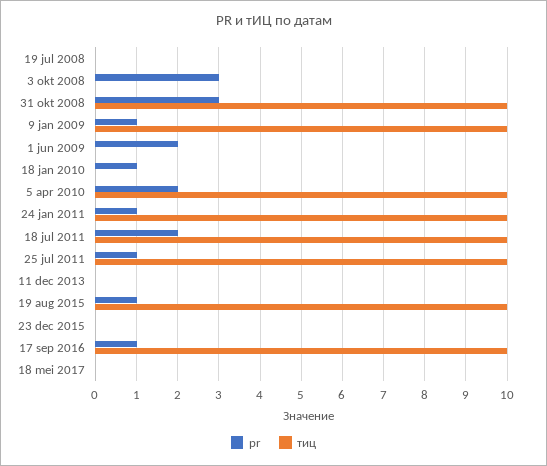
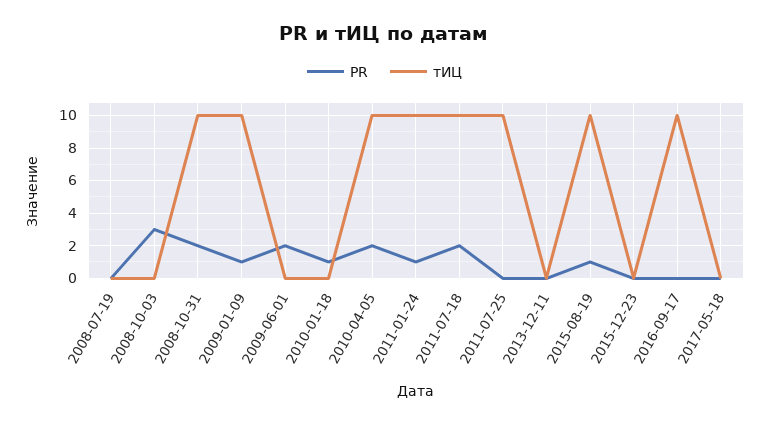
  {
    "pr": {
      "19 jul 2008": 0,
      "3 okt 2008": 3,
-     "31 okt 2008": 3,
+     "31 okt 2008": 2,
      "9 jan 2009": 1,
      "1 jun 2009": 2,
      "18 jan 2010": 1,
      "5 apr 2010": 2,
      "24 jan 2011": 1,
      "18 jul 2011": 2,
-     "25 jul 2011": 1,
+     "25 jul 2011": 0,
      "11 dec 2013": 0,
      "19 aug 2015": 1,
      "23 dec 2015": 0,
-     "17 sep 2016": 1,
+     "17 sep 2016": 0,
      "18 mei 2017": 0
    },
    "тиц": {
      "19 jul 2008": 0,
      "3 okt 2008": 0,
      "31 okt 2008": 10,
      "9 jan 2009": 10,
      "1 jun 2009": 0,
      "18 jan 2010": 0,
      "5 apr 2010": 10,
      "24 jan 2011": 10,
      "18 jul 2011": 10,
      "25 jul 2011": 10,
      "11 dec 2013": 0,
      "19 aug 2015": 10,
      "23 dec 2015": 0,
      "17 sep 2016": 10,
      "18 mei 2017": 0
    }
  }

